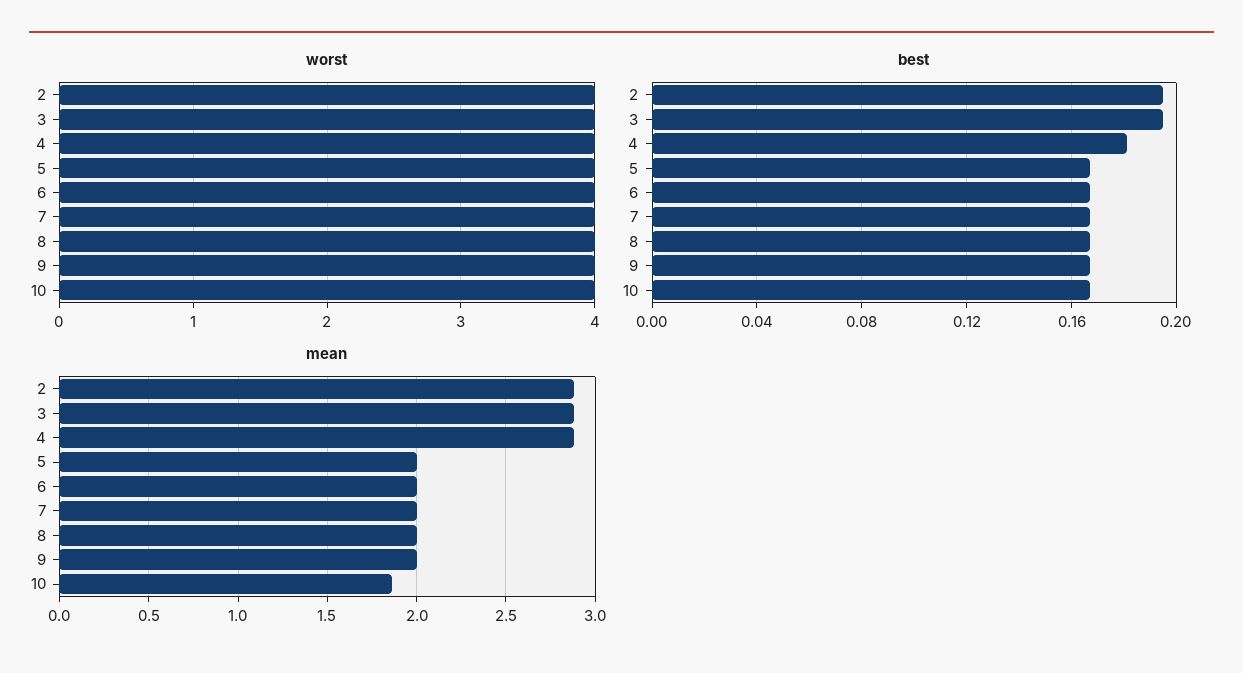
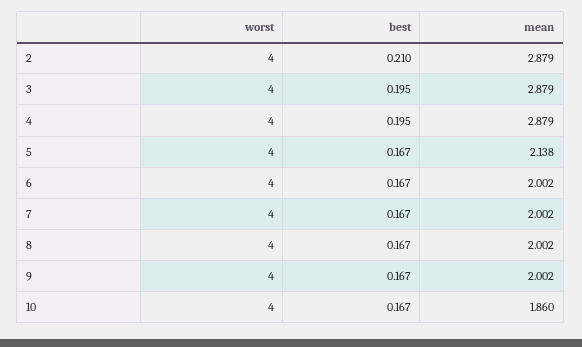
  {
    "worst": {
      "2": 4,
      "3": 4,
      "4": 4,
      "5": 4,
      "6": 4,
      "7": 4,
      "8": 4,
      "9": 4,
      "10": 4
    },
    "best": {
-     "2": 0.195,
+     "2": 0.21,
      "3": 0.195,
-     "4": 0.18,
+     "4": 0.195,
      "5": 0.167,
      "6": 0.167,
      "7": 0.167,
      "8": 0.167,
      "9": 0.167,
      "10": 0.167
    },
    "mean": {
      "2": 2.879,
      "3": 2.879,
      "4": 2.879,
-     "5": 2,
+     "5": 2.138,
      "6": 2.002,
      "7": 2.002,
      "8": 2.002,
      "9": 2.002,
      "10": 1.86
    }
  }

